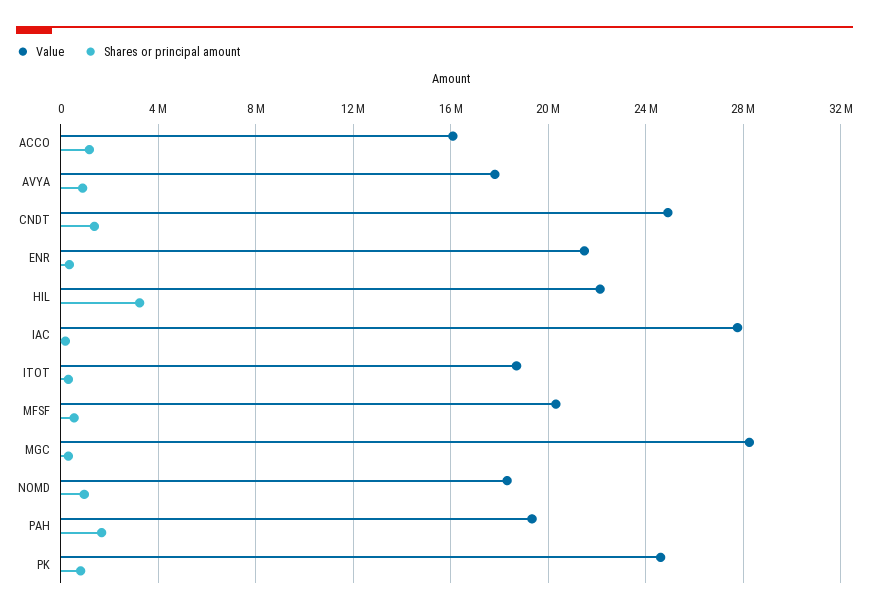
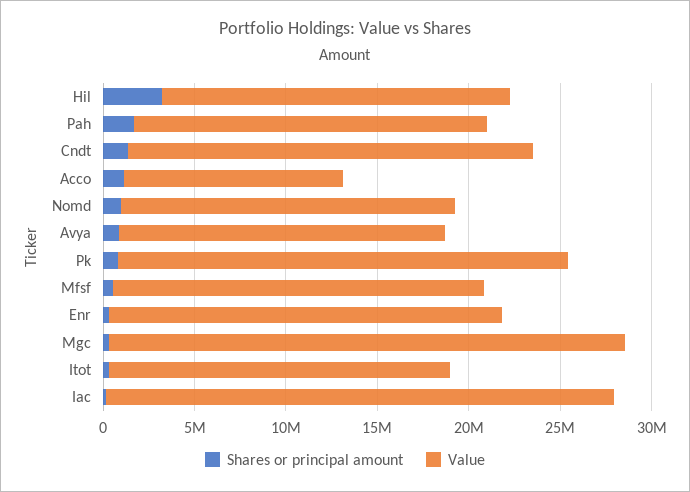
  {
    "Value": {
-     "ACCO": 16000000,
+     "ACCO": 12000000,
      "AVYA": 18000000,
-     "CNDT": 25000000,
+     "CNDT": 22000000,
      "ENR": 21500000,
-     "HIL": 22000000,
+     "HIL": 19000000,
      "IAC": 28000000,
      "ITOT": 18500000,
      "MFSF": 20500000,
      "MGC": 28500000,
      "NOMD": 18500000,
      "PAH": 19500000,
      "PK": 24500000
    },
    "Shares or principal amount": {
      "ACCO": 1000000,
      "AVYA": 1000000,
      "CNDT": 1500000,
      "ENR": 500000,
      "HIL": 3000000,
      "IAC": 0,
      "ITOT": 500000,
      "MFSF": 500000,
      "MGC": 500000,
      "NOMD": 1000000,
      "PAH": 1500000,
      "PK": 1000000
    }
  }

